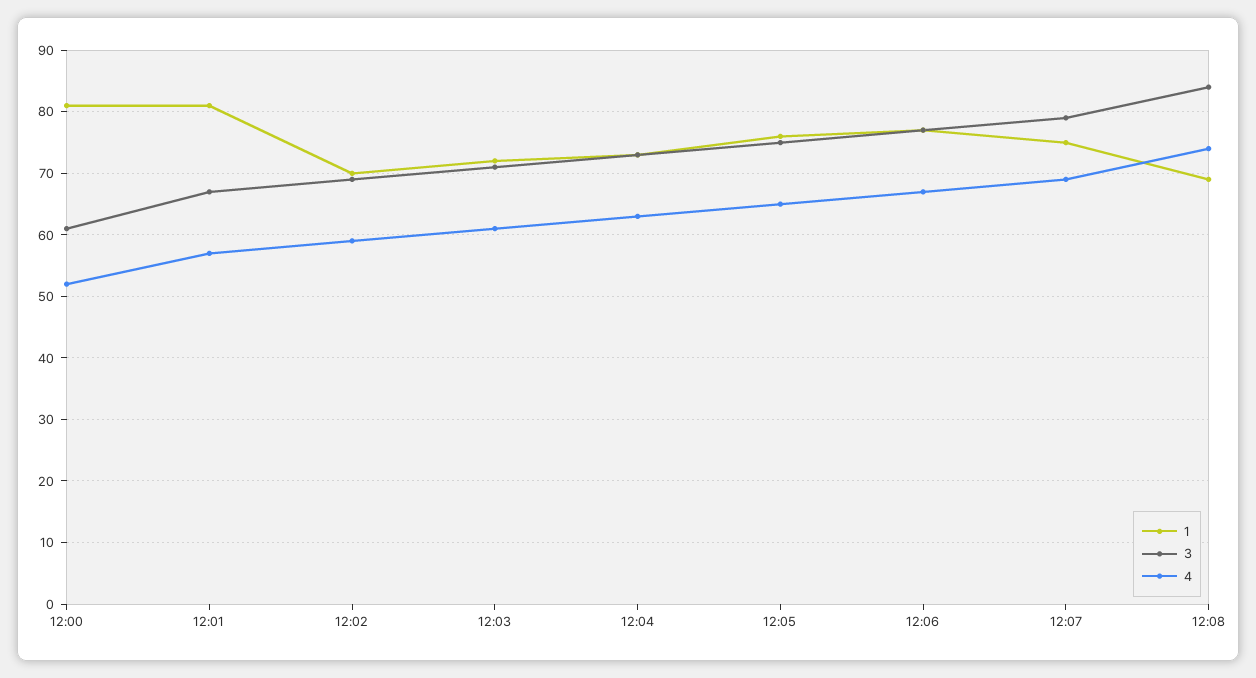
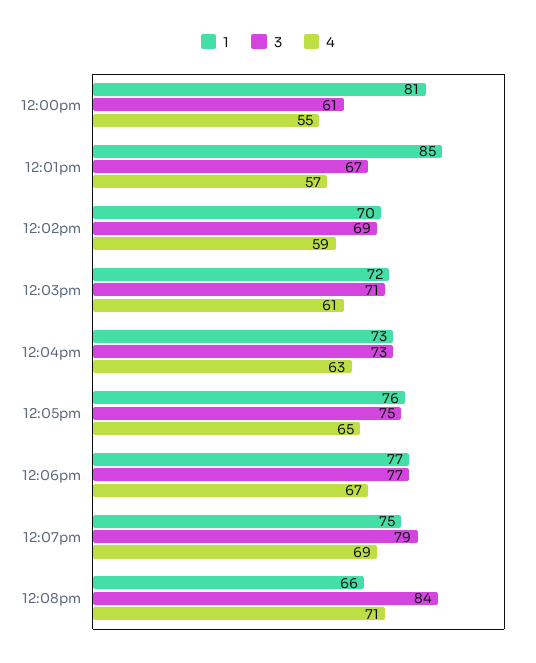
  {
    "1": {
      "12:00": 81,
-     "12:01": 81,
+     "12:01": 85,
      "12:02": 70,
      "12:03": 72,
      "12:04": 73,
      "12:05": 76,
      "12:06": 77,
      "12:07": 75,
-     "12:08": 69
+     "12:08": 66
    },
    "3": {
      "12:00": 61,
      "12:01": 67,
      "12:02": 69,
      "12:03": 71,
      "12:04": 73,
      "12:05": 75,
      "12:06": 77,
      "12:07": 79,
      "12:08": 84
    },
    "4": {
-     "12:00": 52,
+     "12:00": 55,
      "12:01": 57,
      "12:02": 59,
      "12:03": 61,
      "12:04": 63,
      "12:05": 65,
      "12:06": 67,
      "12:07": 69,
-     "12:08": 74
+     "12:08": 71
    }
  }

